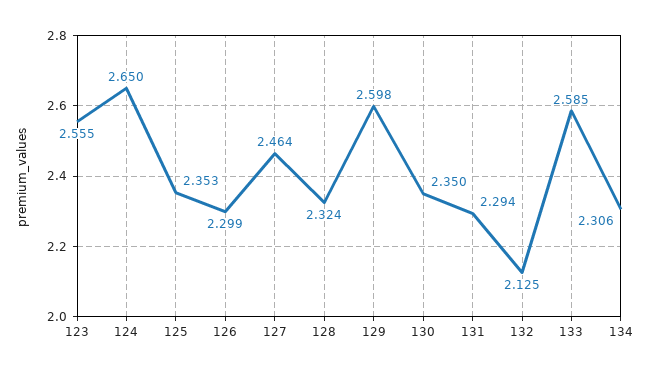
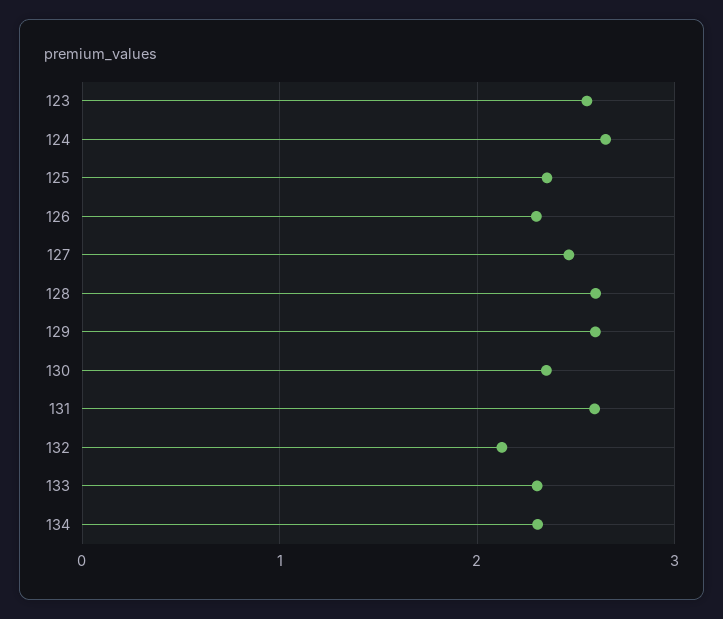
  {
    "123": 2.555,
    "124": 2.65,
    "125": 2.353,
    "126": 2.299,
    "127": 2.464,
-   "128": 2.324,
+   "128": 2.6,
    "129": 2.598,
    "130": 2.35,
-   "131": 2.294,
+   "131": 2.6,
    "132": 2.125,
-   "133": 2.585,
+   "133": 2.3,
    "134": 2.306
  }

